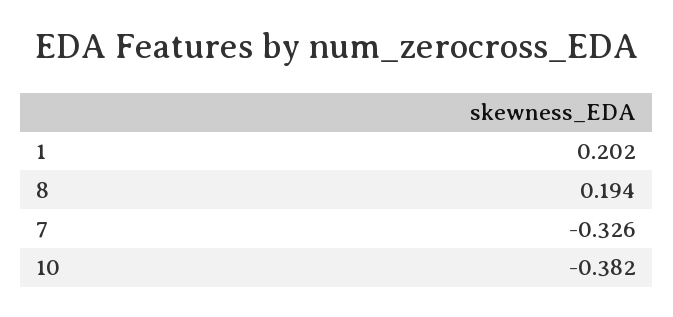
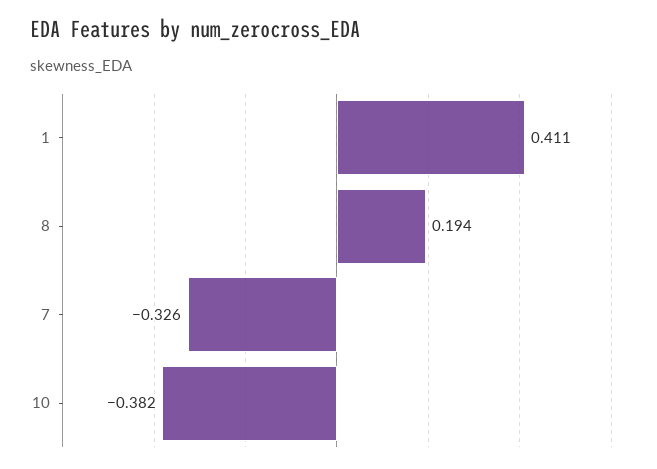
  {
-   "1": 0.202,
+   "1": 0.411,
    "8": 0.194,
    "7": -0.326,
    "10": -0.382
  }

